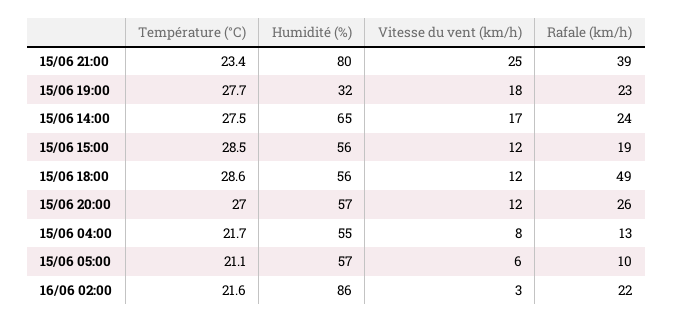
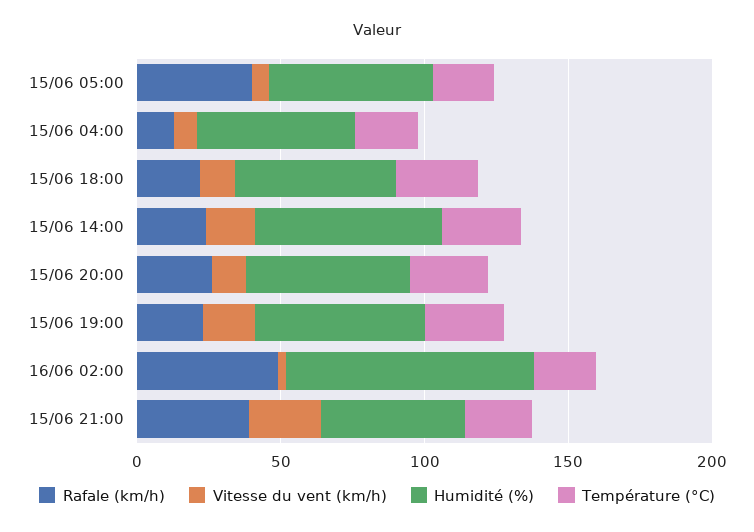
  {
    "Température (°C)": {
      "15/06 21:00": 23.4,
      "15/06 19:00": 27.7,
      "15/06 14:00": 27.5,
-     "15/06 15:00": 28.5,
      "15/06 18:00": 28.6,
      "15/06 20:00": 27,
      "15/06 04:00": 21.7,
      "15/06 05:00": 21.1,
      "16/06 02:00": 21.6
    },
    "Humidité (%)": {
-     "15/06 21:00": 80,
+     "15/06 21:00": 50,
-     "15/06 19:00": 32,
+     "15/06 19:00": 60,
      "15/06 14:00": 65,
-     "15/06 15:00": 56,
      "15/06 18:00": 56,
      "15/06 20:00": 57,
      "15/06 04:00": 55,
      "15/06 05:00": 57,
      "16/06 02:00": 86
    },
    "Vitesse du vent (km/h)": {
      "15/06 21:00": 25,
      "15/06 19:00": 18,
      "15/06 14:00": 17,
-     "15/06 15:00": 12,
      "15/06 18:00": 12,
      "15/06 20:00": 12,
      "15/06 04:00": 8,
      "15/06 05:00": 6,
      "16/06 02:00": 3
    },
    "Rafale (km/h)": {
      "15/06 21:00": 39,
      "15/06 19:00": 23,
      "15/06 14:00": 24,
-     "15/06 15:00": 19,
-     "15/06 18:00": 49,
+     "15/06 18:00": 20,
      "15/06 20:00": 26,
      "15/06 04:00": 13,
-     "15/06 05:00": 10,
+     "15/06 05:00": 40,
-     "16/06 02:00": 22
+     "16/06 02:00": 50
    }
  }

